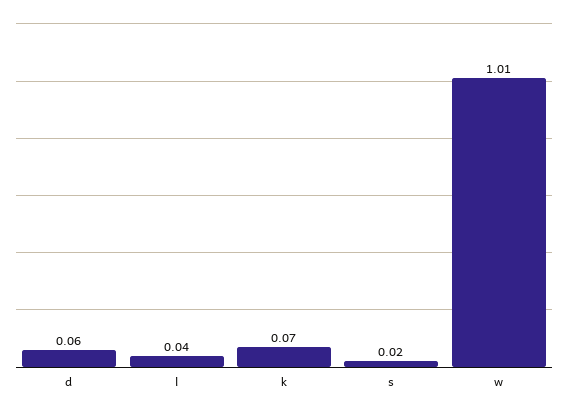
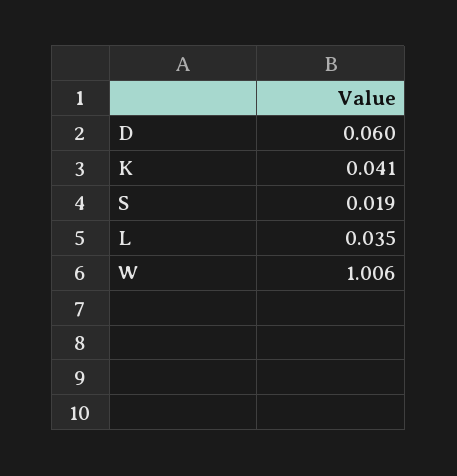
  {
    "d": 0.06,
    "l": 0.035,
-   "k": 0.07,
+   "k": 0.041,
    "s": 0.019,
    "w": 1.006
  }

